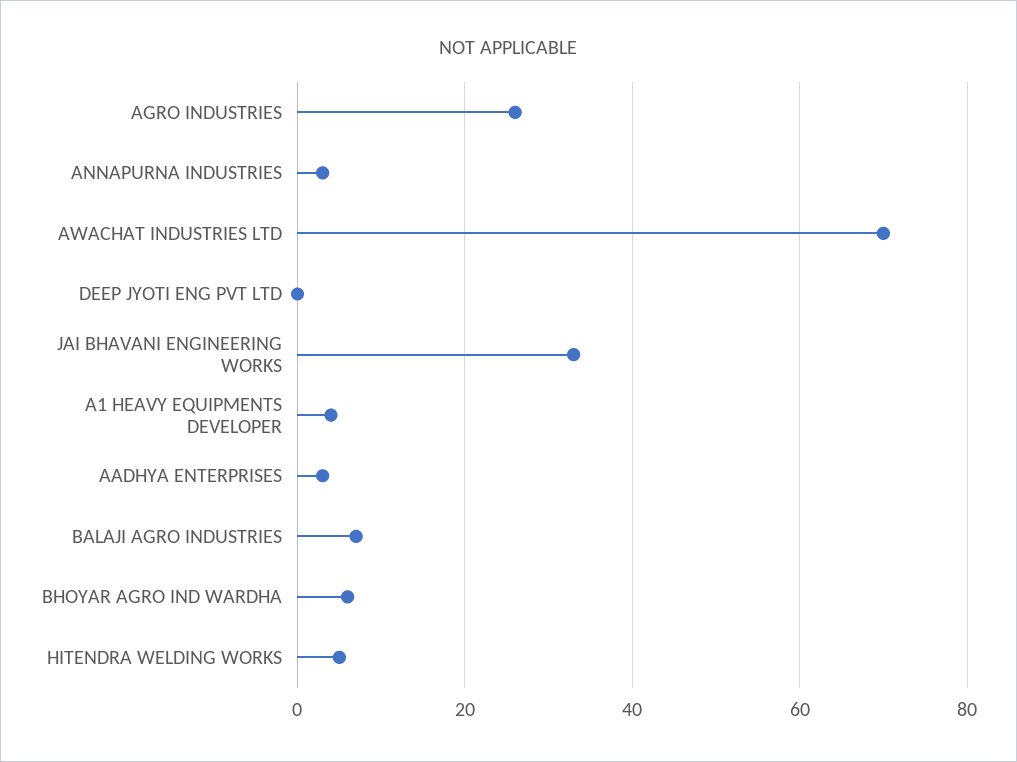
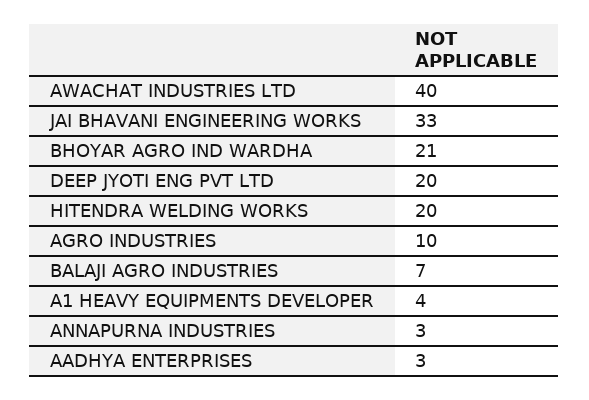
  {
-   "AGRO INDUSTRIES": 25,
+   "AGRO INDUSTRIES": 10,
    "ANNAPURNA INDUSTRIES": 3,
-   "AWACHAT INDUSTRIES LTD": 70,
+   "AWACHAT INDUSTRIES LTD": 40,
-   "DEEP JYOTI ENG PVT LTD": 0,
+   "DEEP JYOTI ENG PVT LTD": 20,
    "JAI BHAVANI ENGINEERING WORKS": 33,
    "A1 HEAVY EQUIPMENTS DEVELOPER": 4,
    "AADHYA ENTERPRISES": 3,
    "BALAJI AGRO INDUSTRIES": 7,
-   "BHOYAR AGRO IND WARDHA": 5,
+   "BHOYAR AGRO IND WARDHA": 21,
-   "HITENDRA WELDING WORKS": 5
+   "HITENDRA WELDING WORKS": 20
  }

